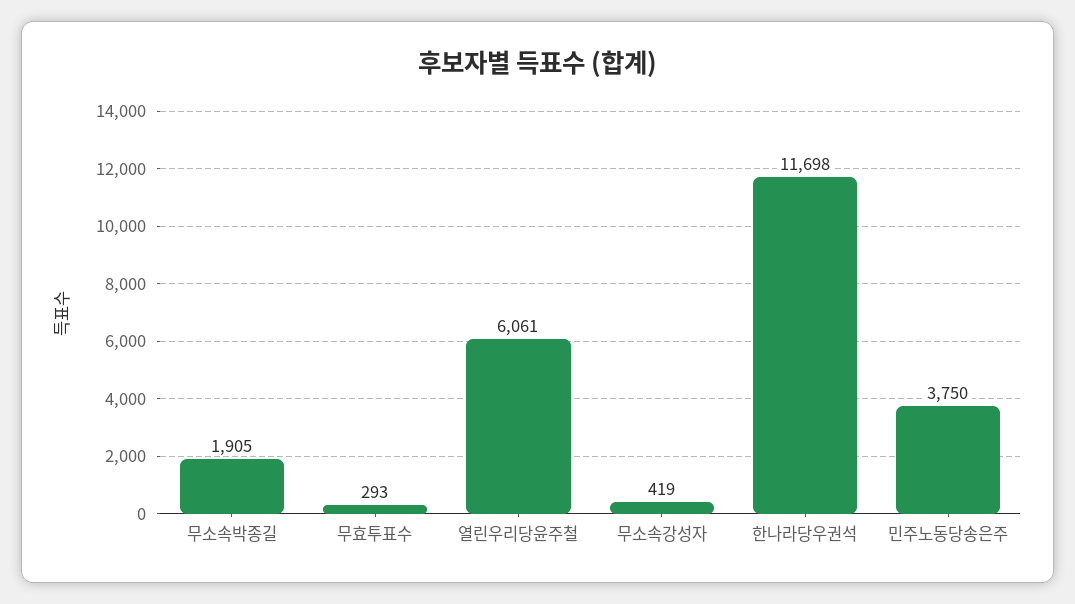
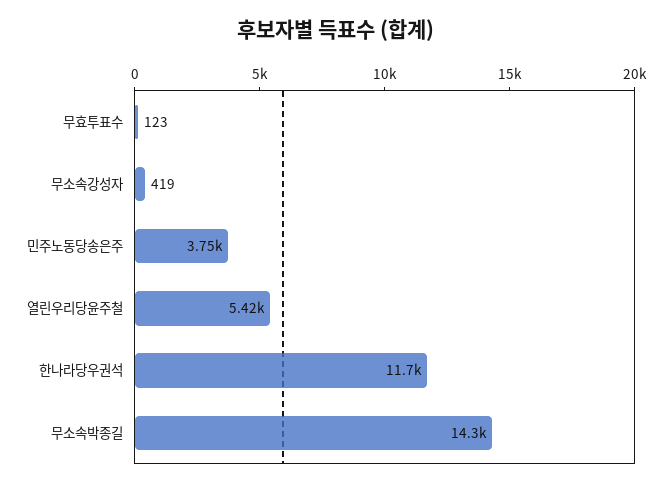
  {
-   "무소속박종길": 1905,
+   "무소속박종길": 14300,
-   "무효투표수": 293,
+   "무효투표수": 123,
-   "열린우리당윤주철": 6061,
+   "열린우리당윤주철": 5420,
    "무소속강성자": 419,
    "한나라당우권석": 11698,
    "민주노동당송은주": 3750
  }

